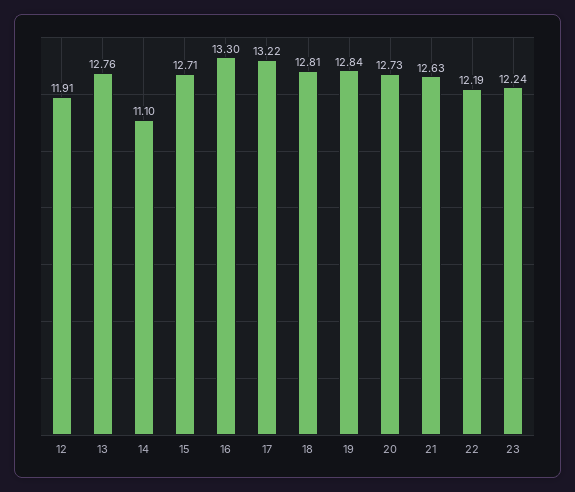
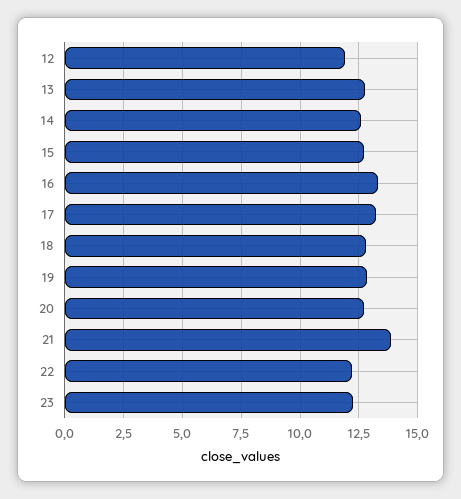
  {
    "12": 11.91,
    "13": 12.76,
-   "14": 11.1,
+   "14": 12.5,
    "15": 12.71,
    "16": 13.3,
    "17": 13.22,
    "18": 12.81,
    "19": 12.84,
    "20": 12.73,
-   "21": 12.63,
+   "21": 14,
    "22": 12.19,
    "23": 12.24
  }

